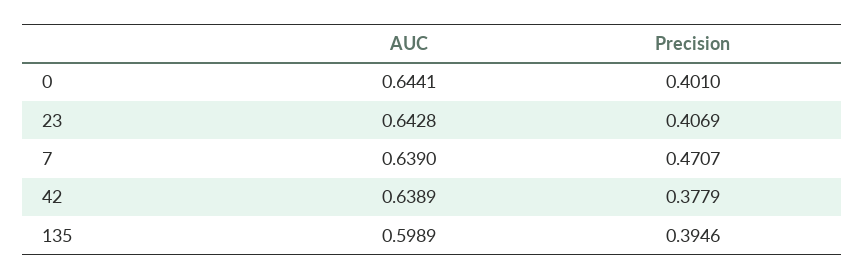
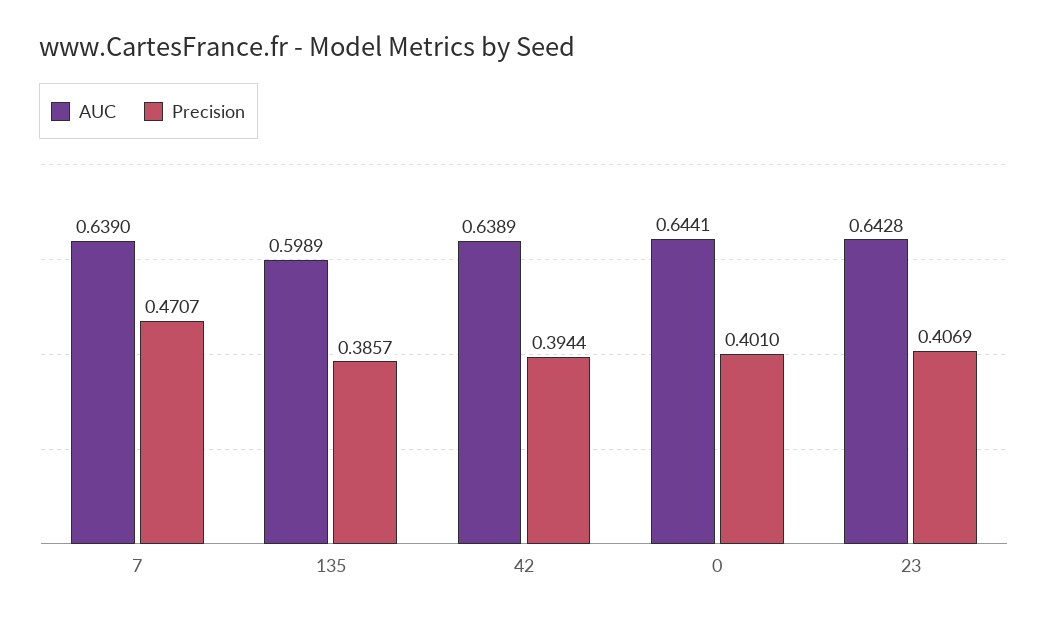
  {
    "AUC": {
      "0": 0.6441,
      "23": 0.6428,
      "7": 0.639,
      "42": 0.6389,
      "135": 0.5989
    },
    "Precision": {
      "0": 0.401,
      "23": 0.4069,
      "7": 0.4707,
-     "42": 0.3779,
+     "42": 0.3944,
-     "135": 0.3946
+     "135": 0.3857
    }
  }

